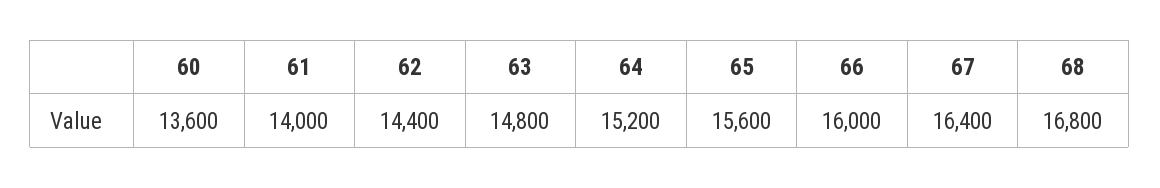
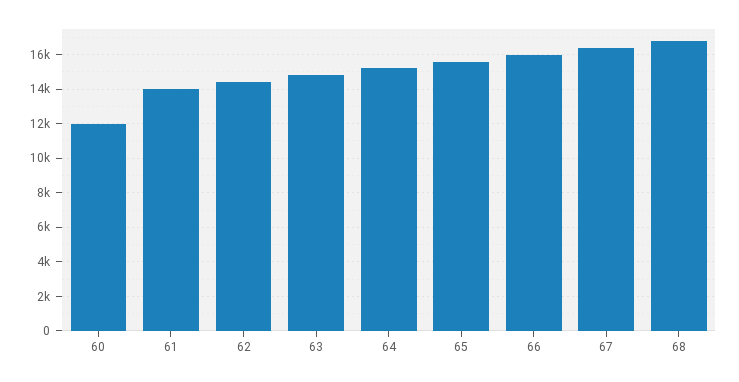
  {
-   "60": 13600,
+   "60": 12000,
    "61": 14000,
    "62": 14400,
    "63": 14800,
    "64": 15200,
    "65": 15600,
    "66": 16000,
    "67": 16400,
    "68": 16800
  }

